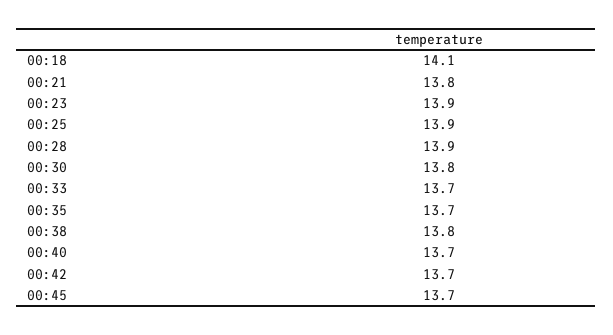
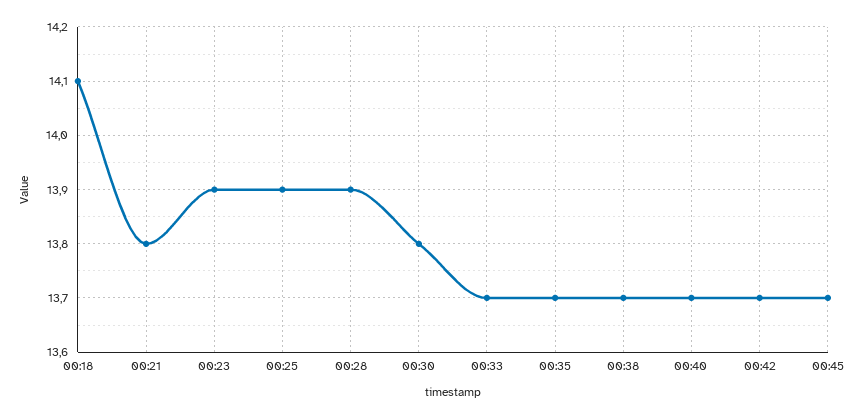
  {
    "00:18": 14.1,
    "00:21": 13.8,
    "00:23": 13.9,
    "00:25": 13.9,
    "00:28": 13.9,
    "00:30": 13.8,
    "00:33": 13.7,
    "00:35": 13.7,
-   "00:38": 13.8,
+   "00:38": 13.7,
    "00:40": 13.7,
    "00:42": 13.7,
    "00:45": 13.7
  }

